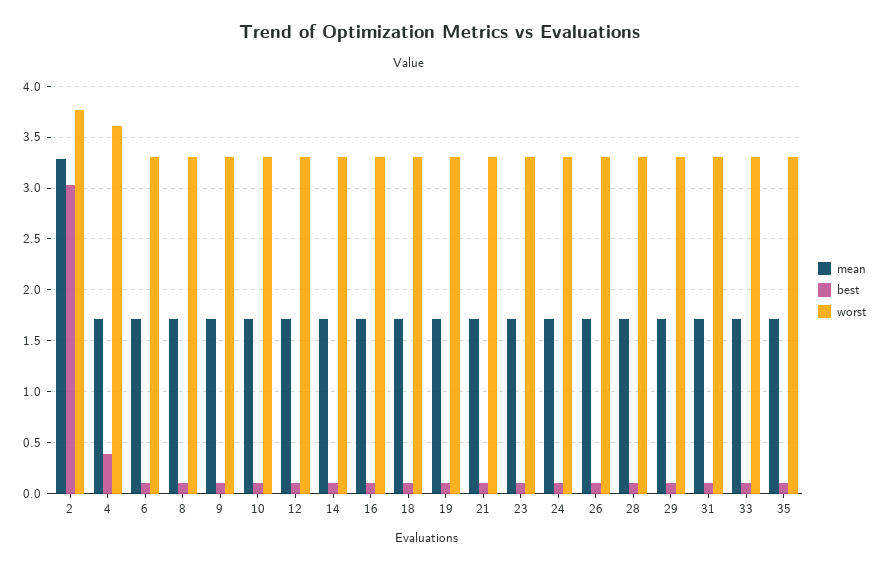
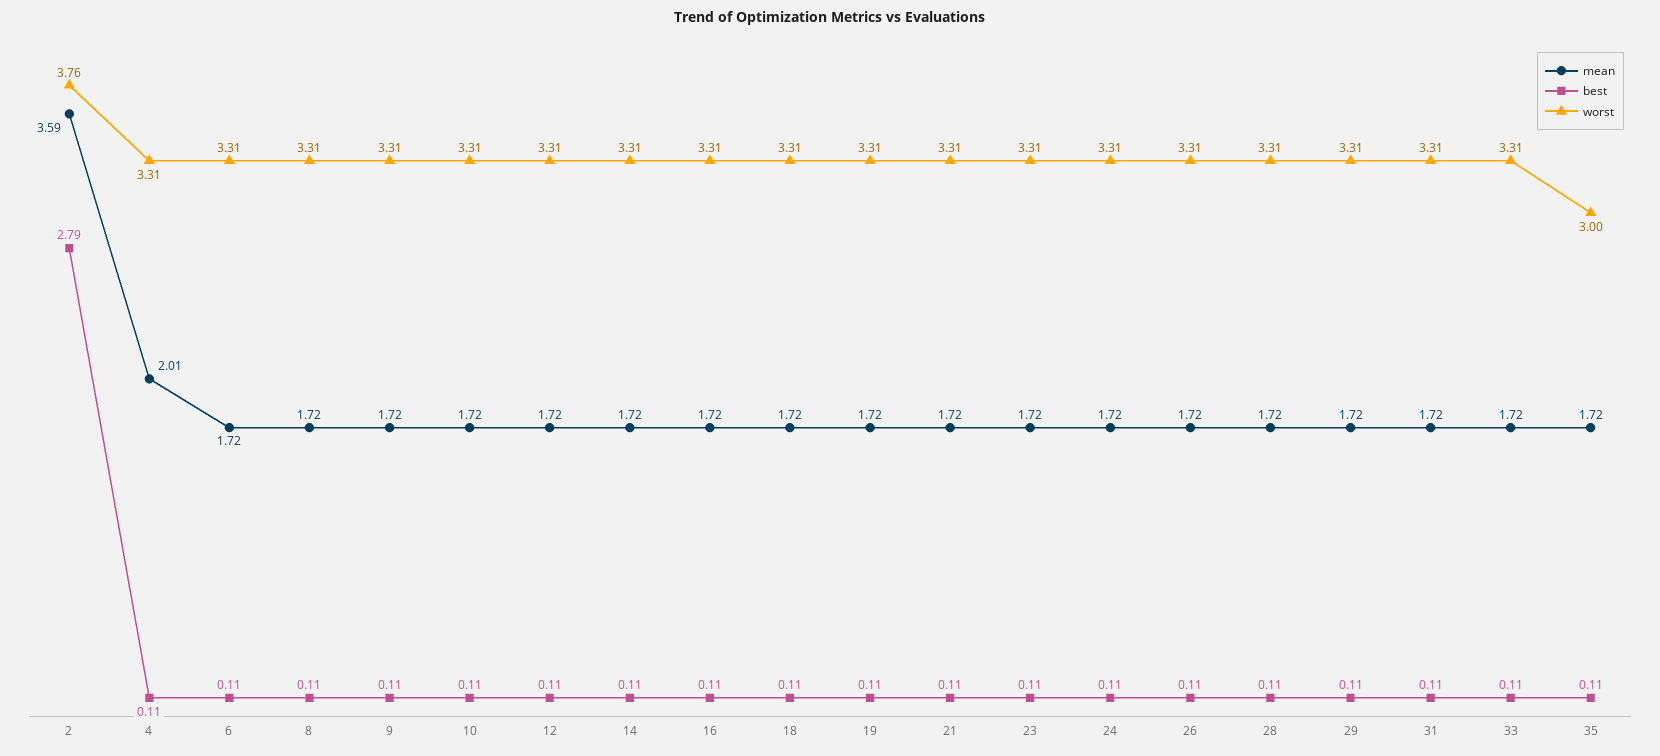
  {
    "mean": {
-     "2": 3.3,
+     "2": 3.59,
-     "4": 1.7,
+     "4": 2.01,
      "6": 1.72,
      "8": 1.72,
      "9": 1.72,
      "10": 1.72,
      "12": 1.72,
      "14": 1.72,
      "16": 1.72,
      "18": 1.72,
      "19": 1.72,
      "21": 1.72,
      "23": 1.72,
      "24": 1.72,
      "26": 1.72,
      "28": 1.72,
      "29": 1.72,
      "31": 1.72,
      "33": 1.72,
      "35": 1.72
    },
    "best": {
-     "2": 3,
+     "2": 2.79,
-     "4": 0.4,
+     "4": 0.11,
      "6": 0.11,
      "8": 0.11,
      "9": 0.11,
      "10": 0.11,
      "12": 0.11,
      "14": 0.11,
      "16": 0.11,
      "18": 0.11,
      "19": 0.11,
      "21": 0.11,
      "23": 0.11,
      "24": 0.11,
      "26": 0.11,
      "28": 0.11,
      "29": 0.11,
      "31": 0.11,
      "33": 0.11,
      "35": 0.11
    },
    "worst": {
      "2": 3.76,
-     "4": 3.6,
+     "4": 3.31,
      "6": 3.31,
      "8": 3.31,
      "9": 3.31,
      "10": 3.31,
      "12": 3.31,
      "14": 3.31,
      "16": 3.31,
      "18": 3.31,
      "19": 3.31,
      "21": 3.31,
      "23": 3.31,
      "24": 3.31,
      "26": 3.31,
      "28": 3.31,
      "29": 3.31,
      "31": 3.31,
      "33": 3.31,
-     "35": 3.3
+     "35": 3
    }
  }

